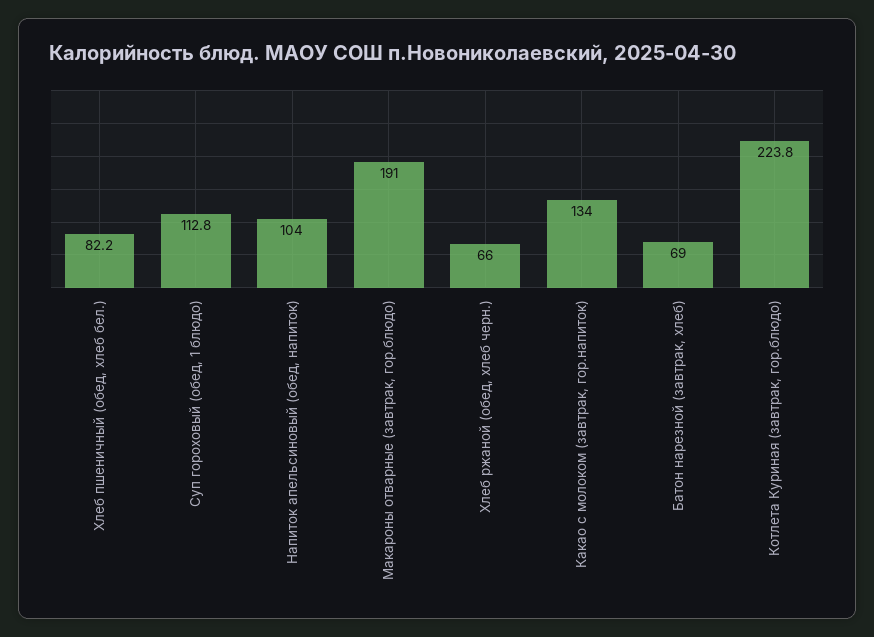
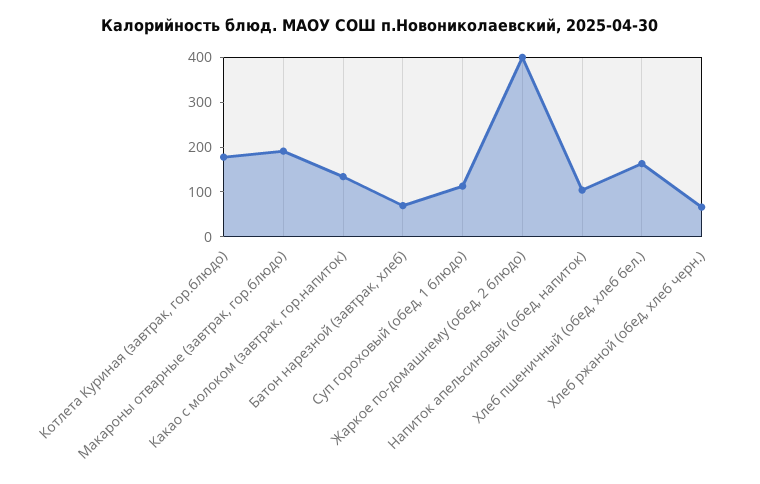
  {
-   "Хлеб пшеничный (обед, хлеб бел.)": 82.2,
+   "Хлеб пшеничный (обед, хлеб бел.)": 160,
    "Суп гороховый (обед, 1 блюдо)": 112.8,
    "Напиток апельсиновый (обед, напиток)": 104,
    "Макароны отварные (завтрак, гор.блюдо)": 191,
    "Хлеб ржаной (обед, хлеб черн.)": 66,
    "Какао с молоком (завтрак, гор.напиток)": 134,
    "Батон нарезной (завтрак, хлеб)": 69,
-   "Котлета Куриная (завтрак, гор.блюдо)": 223.8
+   "Котлета Куриная (завтрак, гор.блюдо)": 180,
+   "Жаркое по-домашнему (обед, 2 блюдо)": 400
  }

